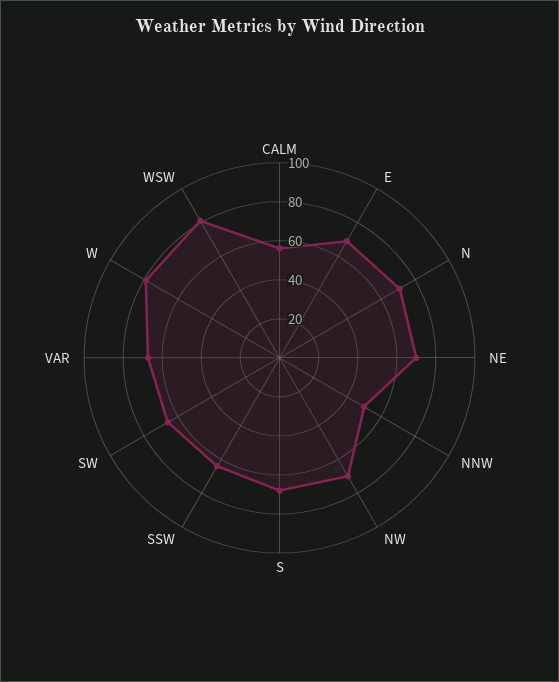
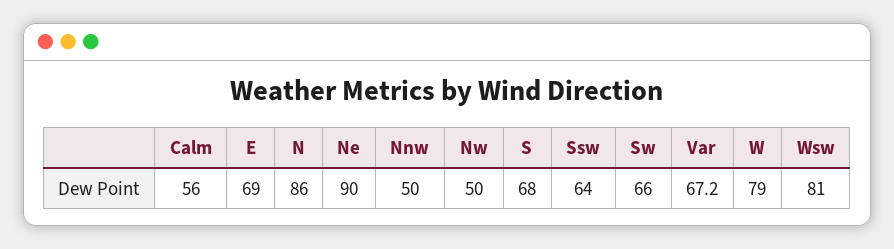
  {
    "CALM": 56,
    "E": 69,
-   "N": 70,
+   "N": 86,
-   "NE": 70,
+   "NE": 90,
    "NNW": 50,
-   "NW": 70,
+   "NW": 50,
    "S": 68,
    "SSW": 64,
    "SW": 66,
    "VAR": 67.2,
    "W": 79,
    "WSW": 81
  }

